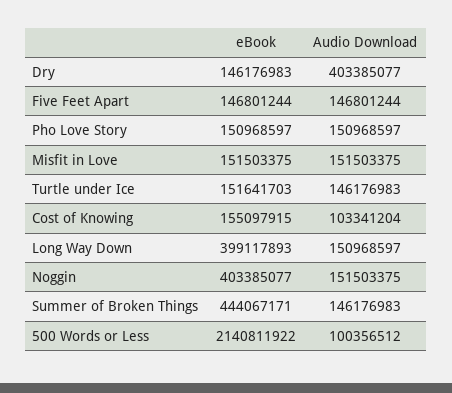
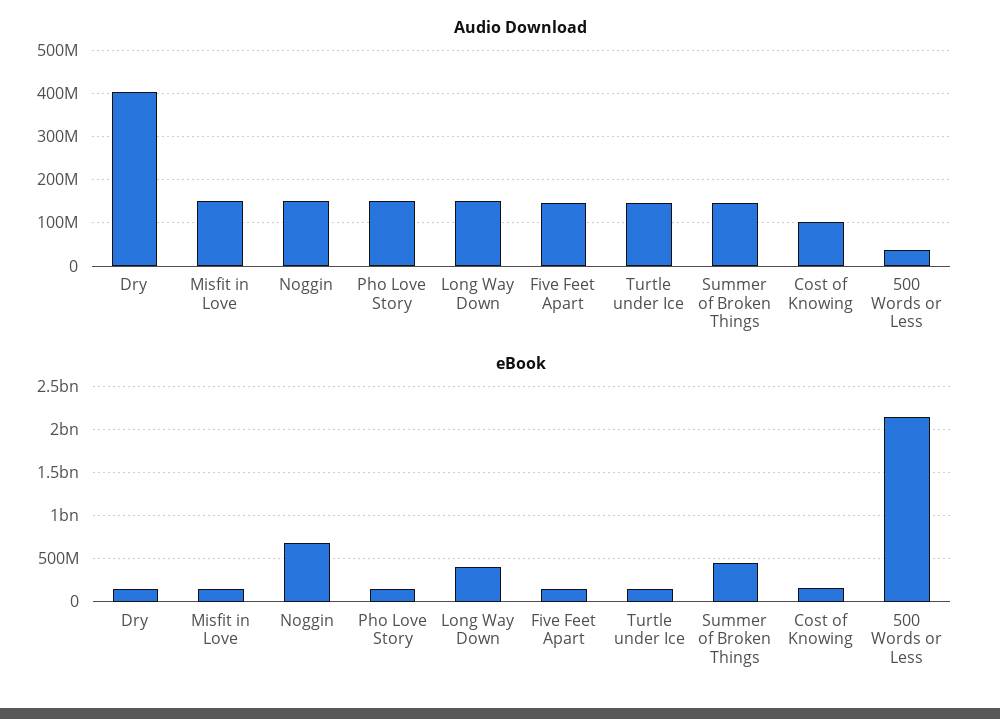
  {
    "eBook": {
      "Dry": 146176983,
      "Five Feet Apart": 146801244,
      "Pho Love Story": 150968597,
      "Misfit in Love": 151503375,
      "Turtle under Ice": 151641703,
      "Cost of Knowing": 155097915,
      "Long Way Down": 399117893,
-     "Noggin": 403385077,
+     "Noggin": 700000000,
      "Summer of Broken Things": 444067171,
      "500 Words or Less": 2140811922
    },
    "Audio Download": {
      "Dry": 403385077,
      "Five Feet Apart": 146801244,
      "Pho Love Story": 150968597,
      "Misfit in Love": 151503375,
      "Turtle under Ice": 146176983,
      "Cost of Knowing": 103341204,
      "Long Way Down": 150968597,
      "Noggin": 151503375,
      "Summer of Broken Things": 146176983,
-     "500 Words or Less": 100356512
+     "500 Words or Less": 40000000
    }
  }

